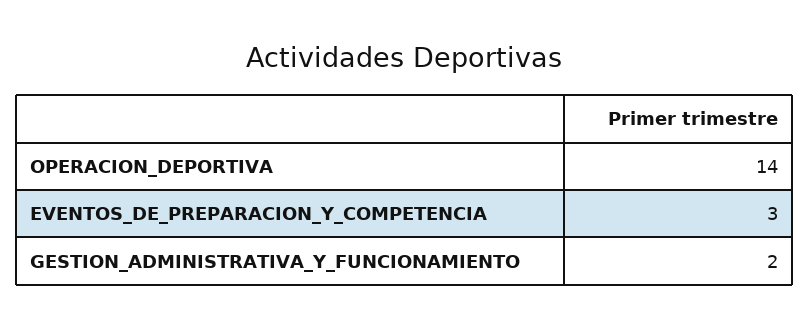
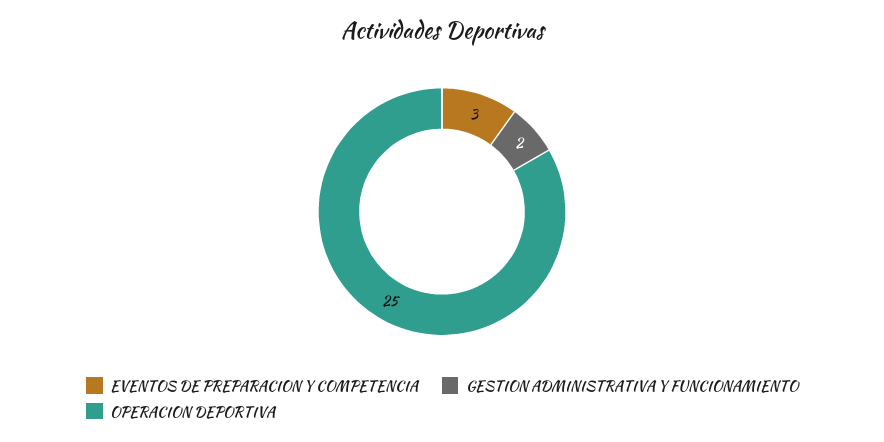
  {
-   "OPERACION_DEPORTIVA": 14,
+   "OPERACION_DEPORTIVA": 25,
    "EVENTOS_DE_PREPARACION_Y_COMPETENCIA": 3,
    "GESTION_ADMINISTRATIVA_Y_FUNCIONAMIENTO": 2
  }

